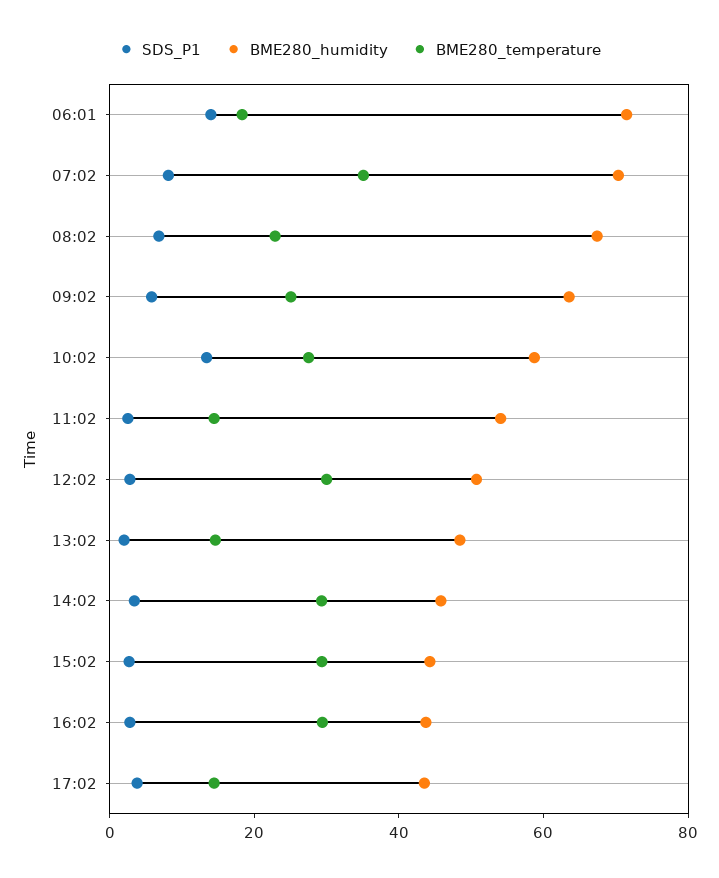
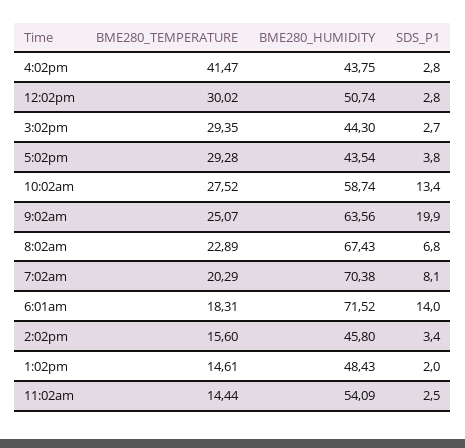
  {
    "SDS_P1": {
      "06:01": 14,
      "07:02": 8.1,
      "08:02": 6.8,
-     "09:02": 5,
+     "09:02": 19.9,
      "10:02": 13.4,
      "11:02": 2.5,
      "12:02": 2.8,
      "13:02": 2,
      "14:02": 3.4,
      "15:02": 2.7,
      "16:02": 2.8,
      "17:02": 3.8
    },
    "BME280_humidity": {
      "06:01": 71.52,
      "07:02": 70.38,
      "08:02": 67.43,
      "09:02": 63.56,
      "10:02": 58.74,
      "11:02": 54.09,
      "12:02": 50.74,
      "13:02": 48.43,
      "14:02": 45.8,
      "15:02": 44.3,
      "16:02": 43.75,
      "17:02": 43.54
    },
    "BME280_temperature": {
      "06:01": 18.31,
-     "07:02": 35,
+     "07:02": 20.29,
      "08:02": 22.89,
      "09:02": 25.07,
      "10:02": 27.52,
      "11:02": 14.44,
      "12:02": 30.02,
      "13:02": 14.61,
-     "14:02": 30,
+     "14:02": 15.6,
      "15:02": 29.35,
-     "16:02": 30,
+     "16:02": 41.47,
-     "17:02": 15
+     "17:02": 29.28
    }
  }

